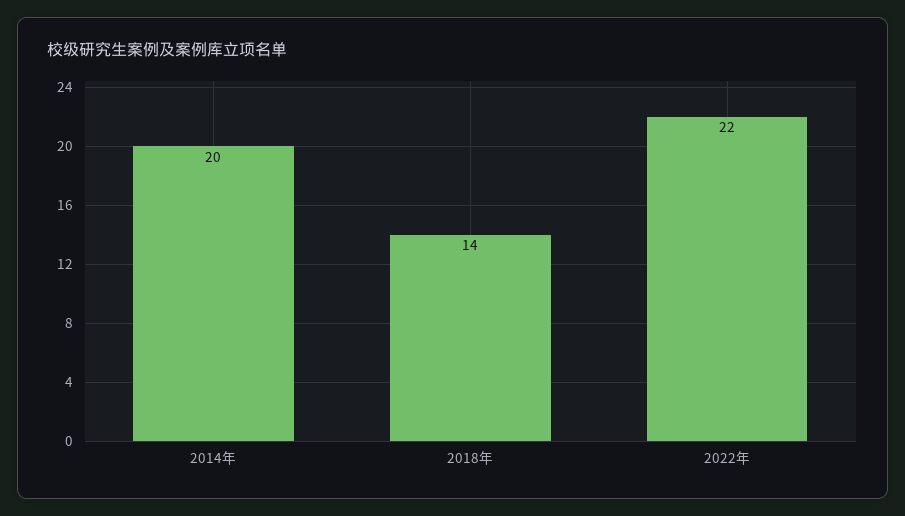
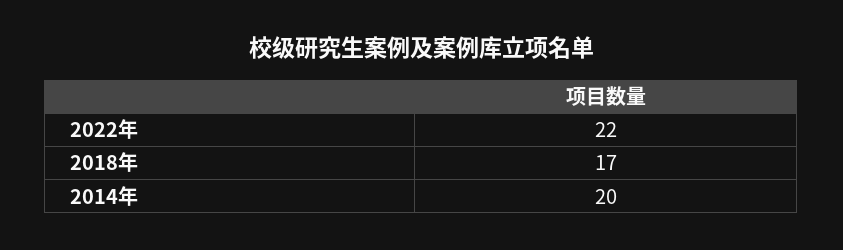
  {
    "2014年": 20,
-   "2018年": 14,
+   "2018年": 17,
    "2022年": 22
  }

